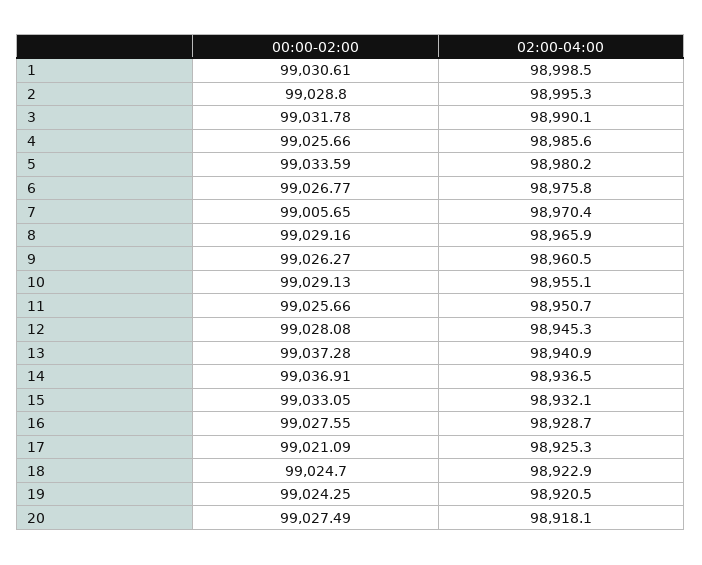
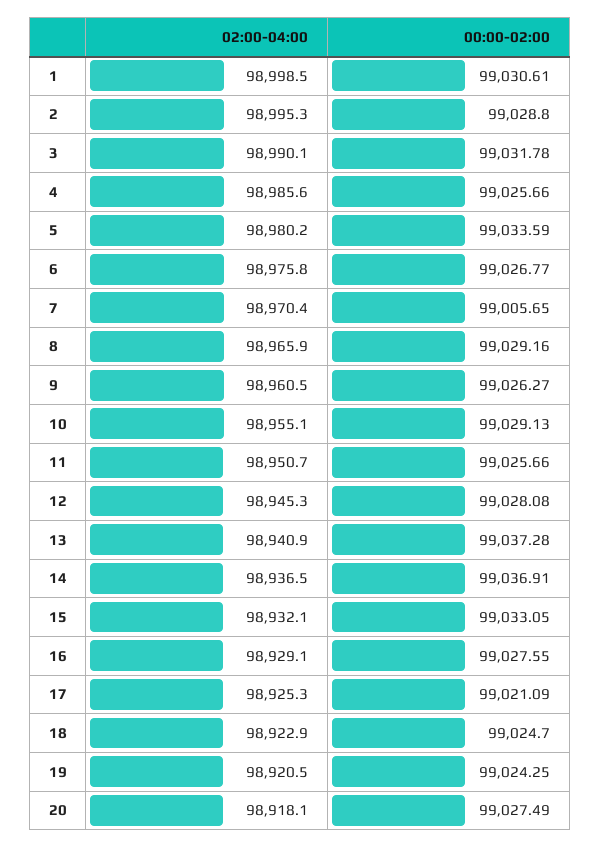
  {
    "00:00-02:00": {
      "1": 99030.61,
      "2": 99028.8,
      "3": 99031.78,
      "4": 99025.66,
      "5": 99033.59,
      "6": 99026.77,
      "7": 99005.65,
      "8": 99029.16,
      "9": 99026.27,
      "10": 99029.13,
      "11": 99025.66,
      "12": 99028.08,
      "13": 99037.28,
      "14": 99036.91,
      "15": 99033.05,
      "16": 99027.55,
      "17": 99021.09,
      "18": 99024.7,
      "19": 99024.25,
      "20": 99027.49
    },
    "02:00-04:00": {
      "1": 98998.5,
      "2": 98995.3,
      "3": 98990.1,
      "4": 98985.6,
      "5": 98980.2,
      "6": 98975.8,
      "7": 98970.4,
      "8": 98965.9,
      "9": 98960.5,
      "10": 98955.1,
      "11": 98950.7,
      "12": 98945.3,
      "13": 98940.9,
      "14": 98936.5,
      "15": 98932.1,
-     "16": 98928.7,
+     "16": 98929.1,
      "17": 98925.3,
      "18": 98922.9,
      "19": 98920.5,
      "20": 98918.1
    }
  }

